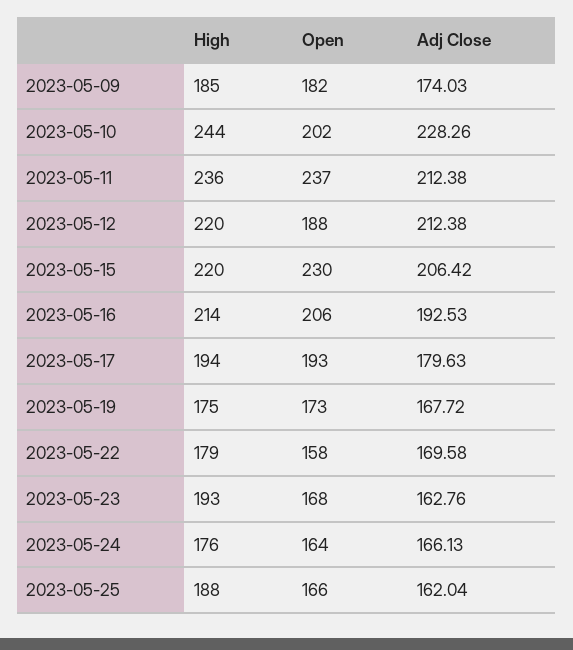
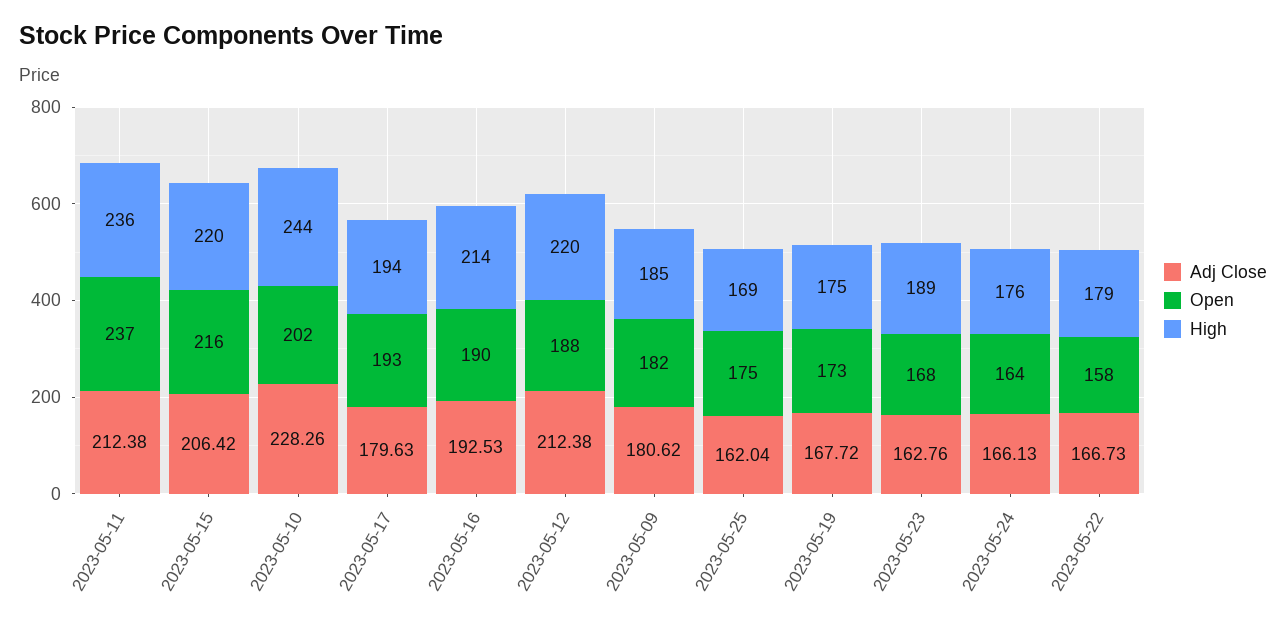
  {
    "High": {
      "2023-05-09": 185,
      "2023-05-10": 244,
      "2023-05-11": 236,
      "2023-05-12": 220,
      "2023-05-15": 220,
      "2023-05-16": 214,
      "2023-05-17": 194,
      "2023-05-19": 175,
      "2023-05-22": 179,
-     "2023-05-23": 193,
+     "2023-05-23": 189,
      "2023-05-24": 176,
-     "2023-05-25": 188
+     "2023-05-25": 169
    },
    "Open": {
      "2023-05-09": 182,
      "2023-05-10": 202,
      "2023-05-11": 237,
      "2023-05-12": 188,
-     "2023-05-15": 230,
+     "2023-05-15": 216,
-     "2023-05-16": 206,
+     "2023-05-16": 190,
      "2023-05-17": 193,
      "2023-05-19": 173,
      "2023-05-22": 158,
      "2023-05-23": 168,
      "2023-05-24": 164,
-     "2023-05-25": 166
+     "2023-05-25": 175
    },
    "Adj Close": {
-     "2023-05-09": 174.03,
+     "2023-05-09": 180.62,
      "2023-05-10": 228.26,
      "2023-05-11": 212.38,
      "2023-05-12": 212.38,
      "2023-05-15": 206.42,
      "2023-05-16": 192.53,
      "2023-05-17": 179.63,
      "2023-05-19": 167.72,
-     "2023-05-22": 169.58,
+     "2023-05-22": 166.73,
      "2023-05-23": 162.76,
      "2023-05-24": 166.13,
      "2023-05-25": 162.04
    }
  }

